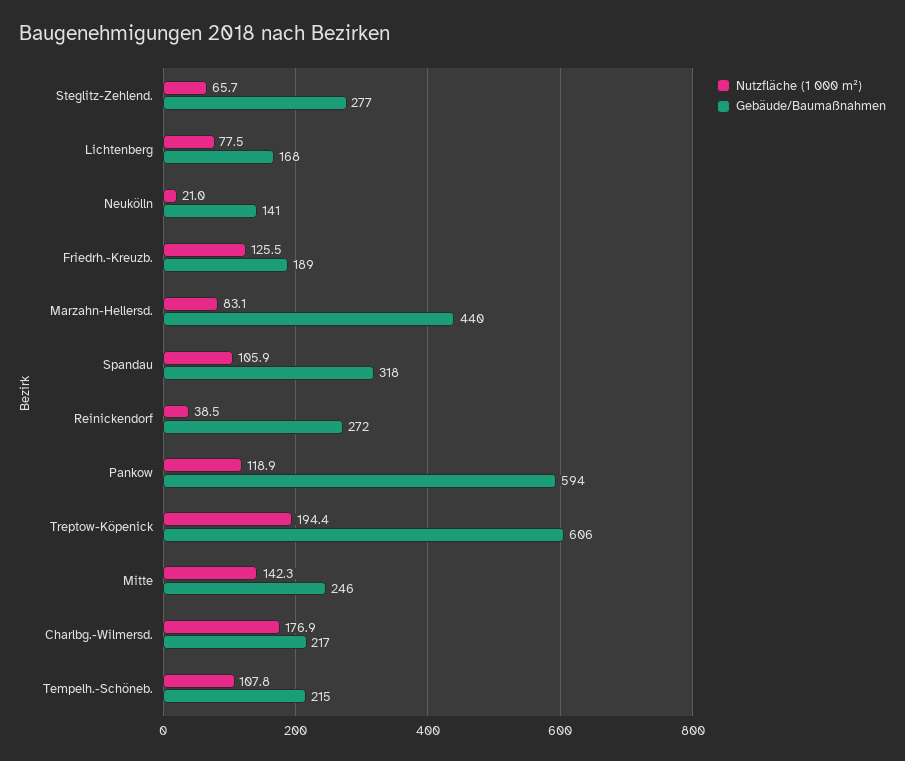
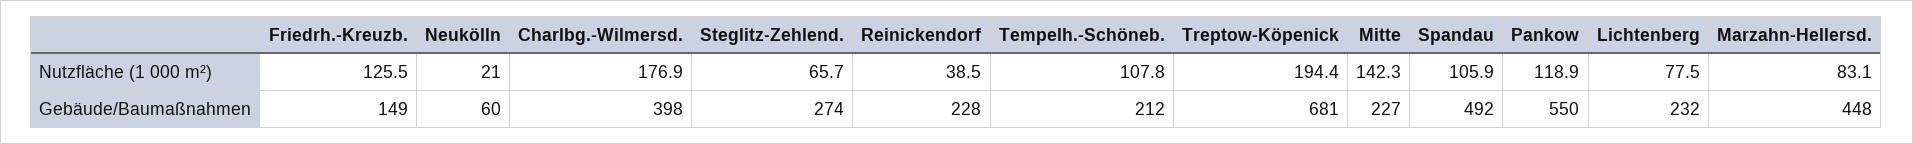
  {
    "Nutzfläche (1 000 m²)": {
      "Steglitz-Zehlend.": 65.7,
      "Lichtenberg": 77.5,
      "Neukölln": 21,
      "Friedrh.-Kreuzb.": 125.5,
      "Marzahn-Hellersd.": 83.1,
      "Spandau": 105.9,
      "Reinickendorf": 38.5,
      "Pankow": 118.9,
      "Treptow-Köpenick": 194.4,
      "Mitte": 142.3,
      "Charlbg.-Wilmersd.": 176.9,
      "Tempelh.-Schöneb.": 107.8
    },
    "Gebäude/Baumaßnahmen": {
-     "Steglitz-Zehlend.": 277,
+     "Steglitz-Zehlend.": 274,
-     "Lichtenberg": 168,
+     "Lichtenberg": 232,
-     "Neukölln": 141,
+     "Neukölln": 60,
-     "Friedrh.-Kreuzb.": 189,
+     "Friedrh.-Kreuzb.": 149,
-     "Marzahn-Hellersd.": 440,
+     "Marzahn-Hellersd.": 448,
-     "Spandau": 318,
+     "Spandau": 492,
-     "Reinickendorf": 272,
+     "Reinickendorf": 228,
-     "Pankow": 594,
+     "Pankow": 550,
-     "Treptow-Köpenick": 606,
+     "Treptow-Köpenick": 681,
-     "Mitte": 246,
+     "Mitte": 227,
-     "Charlbg.-Wilmersd.": 217,
+     "Charlbg.-Wilmersd.": 398,
-     "Tempelh.-Schöneb.": 215
+     "Tempelh.-Schöneb.": 212
    }
  }

